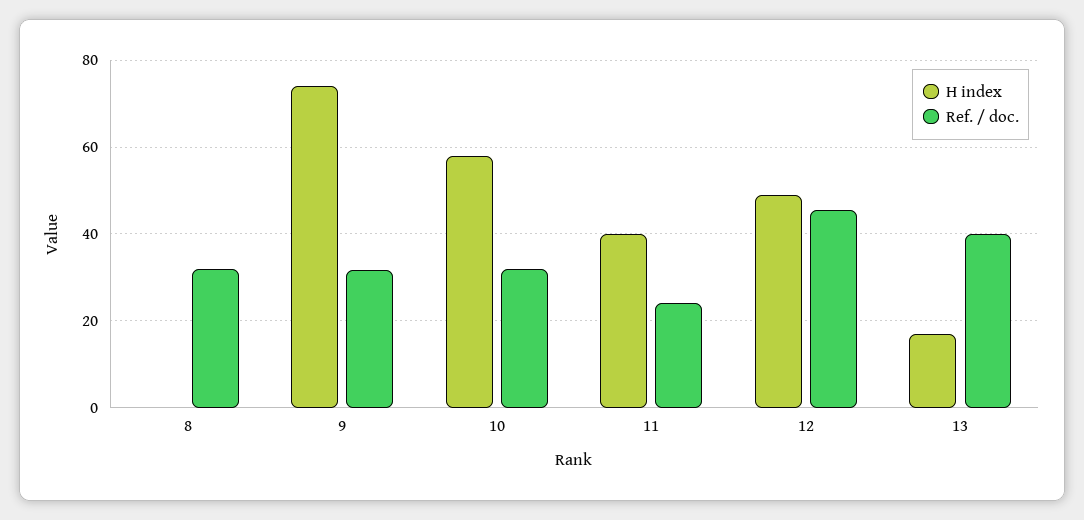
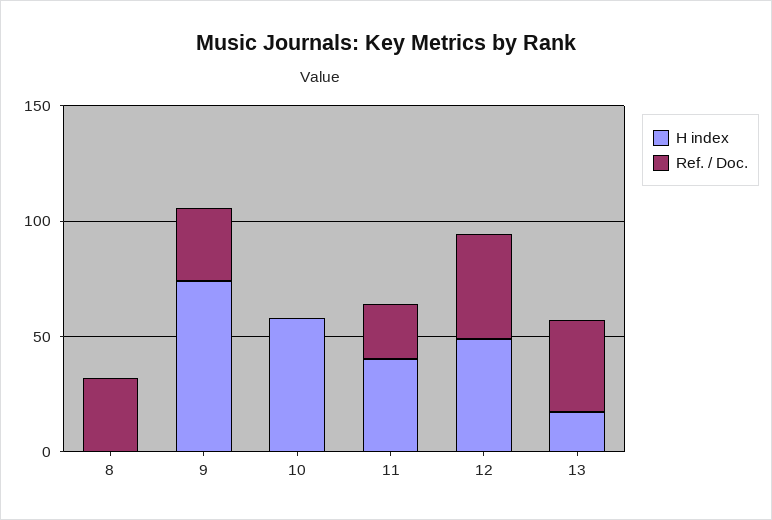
  {
    "H index": {
      "8": 0,
      "9": 74,
      "10": 58,
      "11": 40,
      "12": 50,
      "13": 18
    },
    "Ref. / doc.": {
      "8": 32,
      "9": 32,
-     "10": 32,
+     "10": 0,
      "11": 24,
      "12": 46,
      "13": 40
    }
  }

